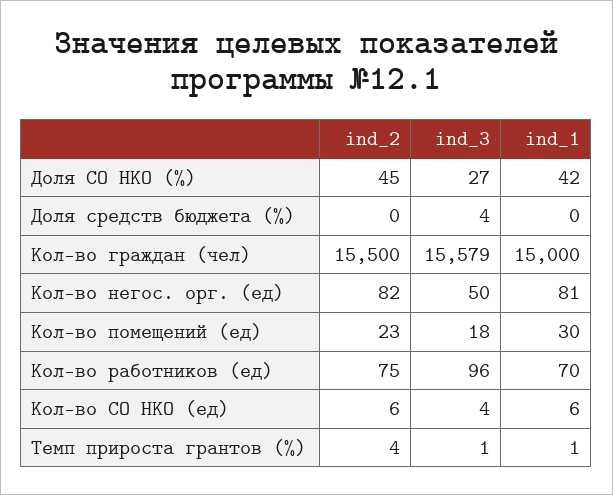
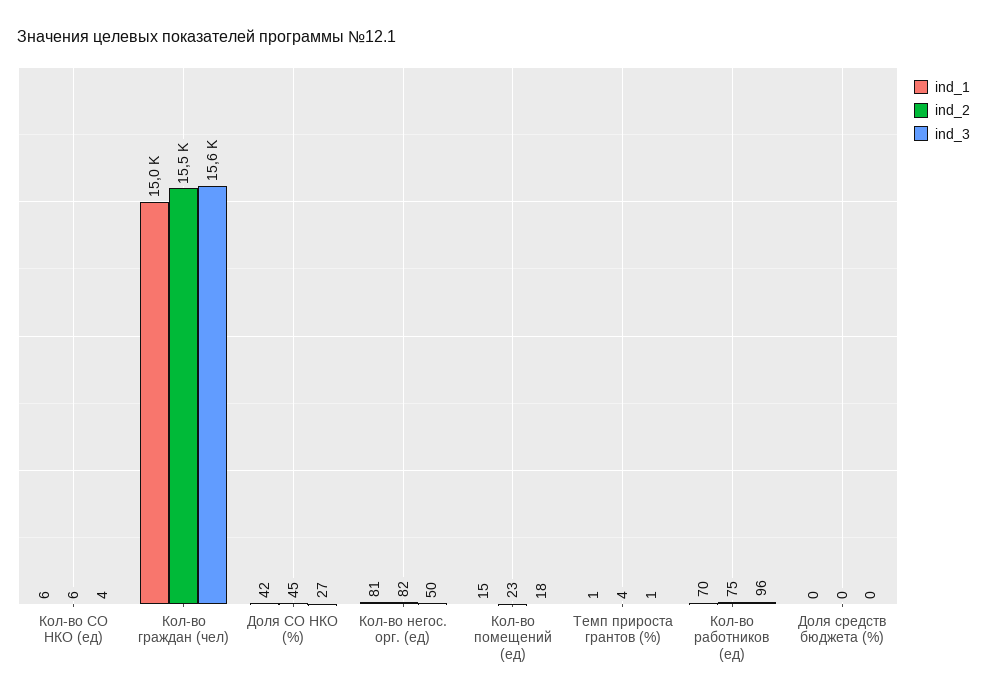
  {
    "ind_2": {
      "Доля СО НКО (%)": 45,
      "Доля средств бюджета (%)": 0,
      "Кол-во граждан (чел)": 15500,
      "Кол-во негос. орг. (ед)": 82,
      "Кол-во помещений (ед)": 23,
      "Кол-во работников (ед)": 75,
      "Кол-во СО НКО (ед)": 6,
      "Темп прироста грантов (%)": 4
    },
    "ind_3": {
      "Доля СО НКО (%)": 27,
-     "Доля средств бюджета (%)": 4,
+     "Доля средств бюджета (%)": 0,
      "Кол-во граждан (чел)": 15579,
      "Кол-во негос. орг. (ед)": 50,
      "Кол-во помещений (ед)": 18,
      "Кол-во работников (ед)": 96,
      "Кол-во СО НКО (ед)": 4,
      "Темп прироста грантов (%)": 1
    },
    "ind_1": {
      "Доля СО НКО (%)": 42,
      "Доля средств бюджета (%)": 0,
      "Кол-во граждан (чел)": 15000,
      "Кол-во негос. орг. (ед)": 81,
-     "Кол-во помещений (ед)": 30,
+     "Кол-во помещений (ед)": 15,
      "Кол-во работников (ед)": 70,
      "Кол-во СО НКО (ед)": 6,
      "Темп прироста грантов (%)": 1
    }
  }

